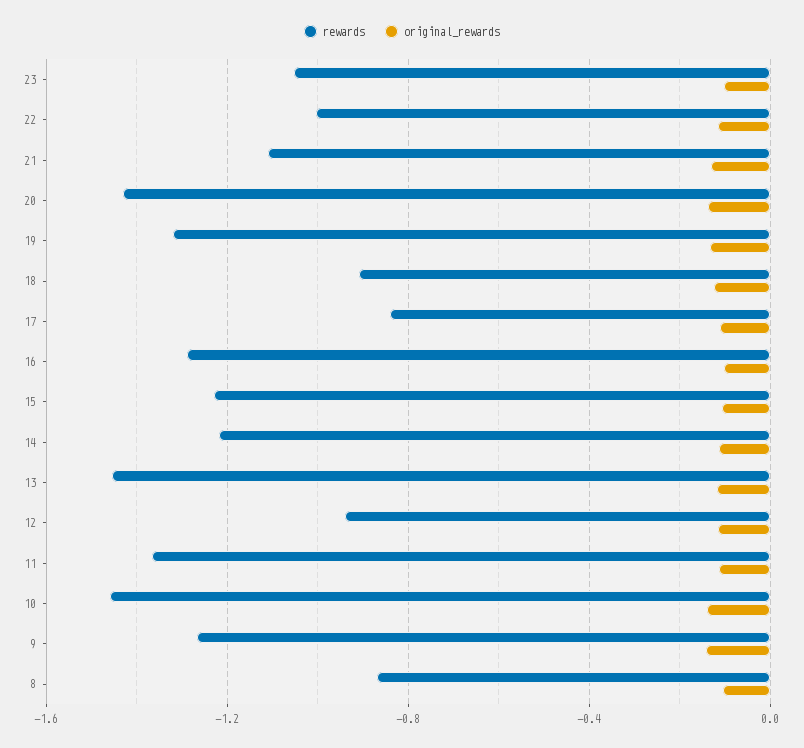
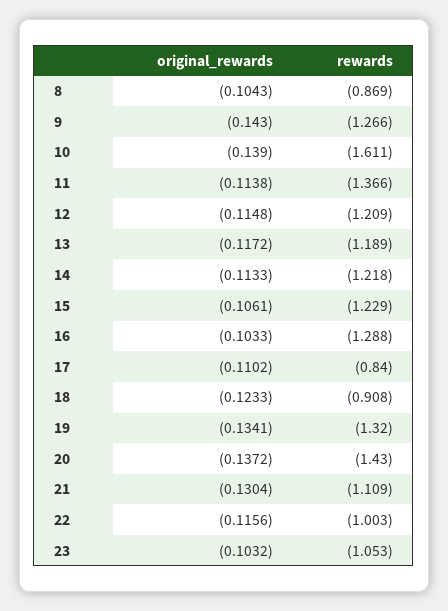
  {
    "rewards": {
      "23": -1.053,
      "22": -1.003,
      "21": -1.109,
      "20": -1.43,
      "19": -1.32,
      "18": -0.908,
      "17": -0.84,
      "16": -1.288,
      "15": -1.229,
      "14": -1.218,
-     "13": -1.45,
+     "13": -1.189,
-     "12": -0.95,
+     "12": -1.209,
      "11": -1.366,
-     "10": -1.45,
+     "10": -1.611,
      "9": -1.266,
      "8": -0.869
    },
    "original_rewards": {
      "23": -0.1032,
      "22": -0.1156,
      "21": -0.1304,
      "20": -0.1372,
      "19": -0.1341,
      "18": -0.1233,
      "17": -0.1102,
      "16": -0.1033,
      "15": -0.1061,
      "14": -0.1133,
      "13": -0.1172,
      "12": -0.1148,
      "11": -0.1138,
      "10": -0.139,
      "9": -0.143,
      "8": -0.1043
    }
  }

